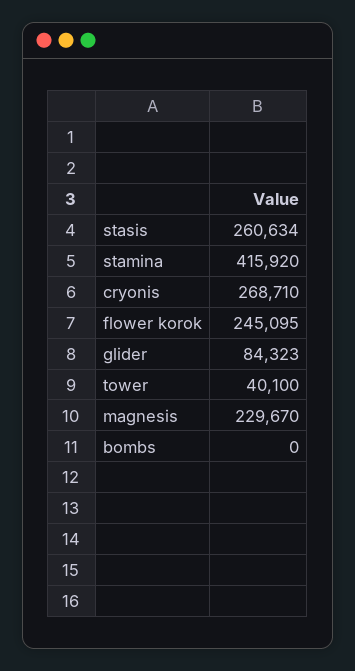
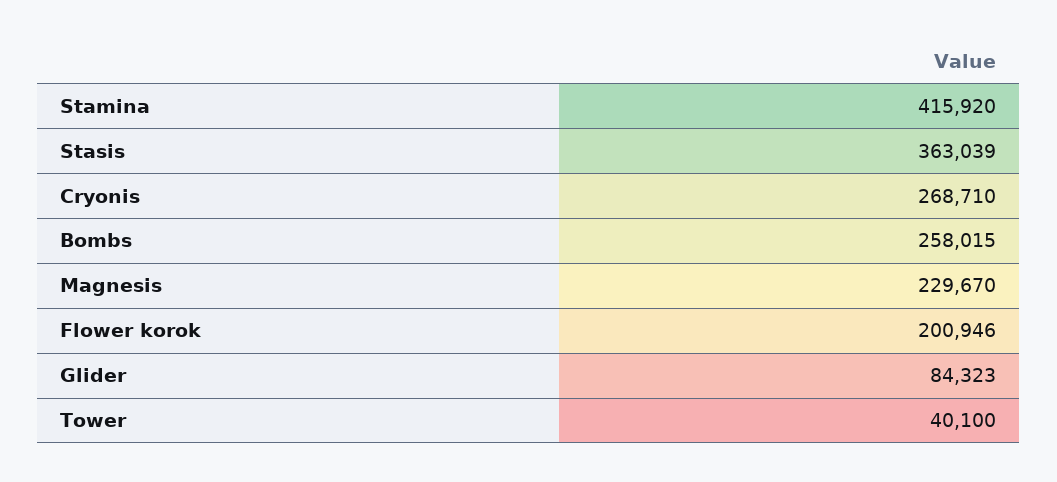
  {
-   "stasis": 260634,
+   "stasis": 363039,
    "stamina": 415920,
    "cryonis": 268710,
-   "flower korok": 245095,
+   "flower korok": 200946,
    "glider": 84323,
    "tower": 40100,
    "magnesis": 229670,
-   "bombs": 0
+   "bombs": 258015
  }

